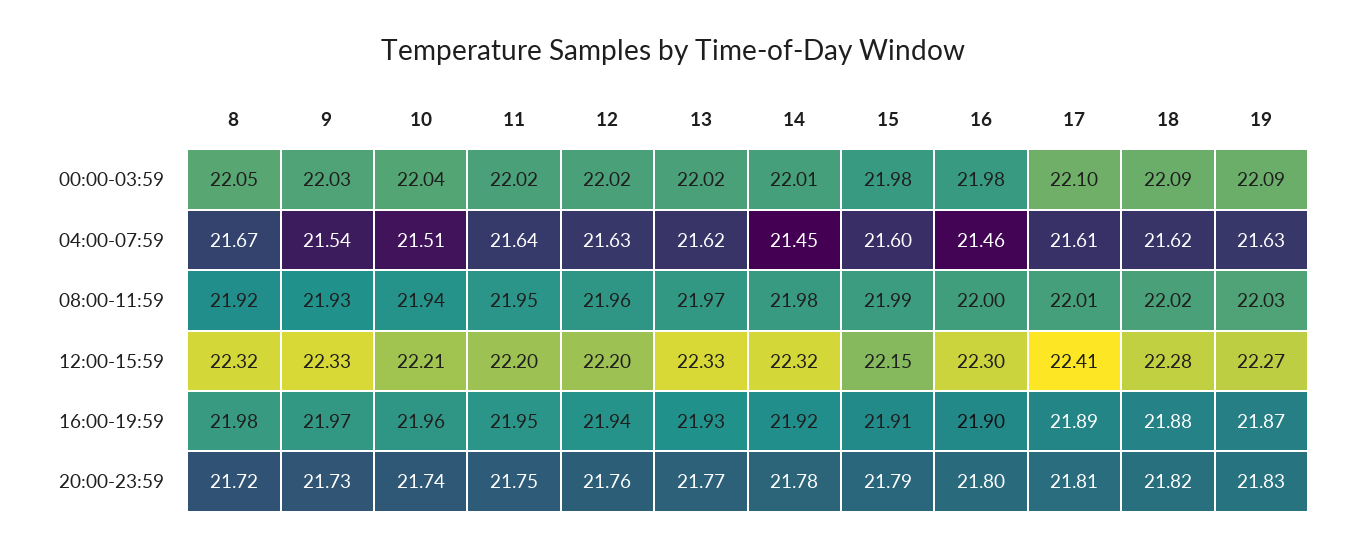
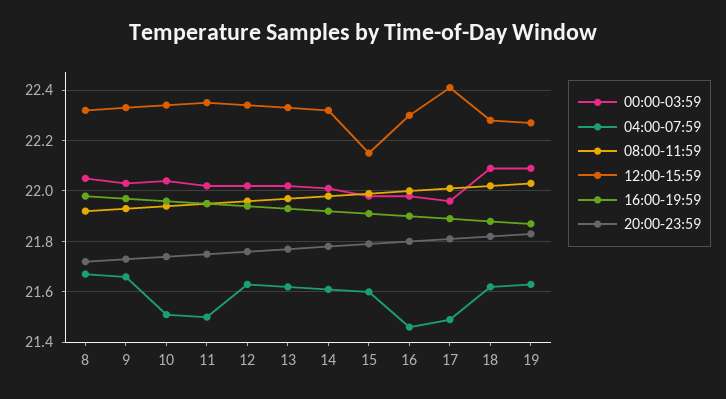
  {
    "00:00-03:59": {
      "8": 22.05,
      "9": 22.03,
      "10": 22.04,
      "11": 22.02,
      "12": 22.02,
      "13": 22.02,
      "14": 22.01,
      "15": 21.98,
      "16": 21.98,
-     "17": 22.1,
+     "17": 21.95,
      "18": 22.09,
      "19": 22.09
    },
    "04:00-07:59": {
      "8": 21.67,
-     "9": 21.54,
+     "9": 21.65,
      "10": 21.51,
-     "11": 21.64,
+     "11": 21.5,
      "12": 21.63,
      "13": 21.62,
-     "14": 21.45,
+     "14": 21.6,
      "15": 21.6,
      "16": 21.46,
-     "17": 21.61,
+     "17": 21.5,
      "18": 21.62,
      "19": 21.63
    },
    "08:00-11:59": {
      "8": 21.92,
      "9": 21.93,
      "10": 21.94,
      "11": 21.95,
      "12": 21.96,
      "13": 21.97,
      "14": 21.98,
      "15": 21.99,
      "16": 22,
      "17": 22.01,
      "18": 22.02,
      "19": 22.03
    },
    "12:00-15:59": {
      "8": 22.32,
      "9": 22.33,
-     "10": 22.21,
+     "10": 22.35,
-     "11": 22.2,
+     "11": 22.35,
-     "12": 22.2,
+     "12": 22.35,
      "13": 22.33,
      "14": 22.32,
      "15": 22.15,
      "16": 22.3,
      "17": 22.41,
      "18": 22.28,
      "19": 22.27
    },
    "16:00-19:59": {
      "8": 21.98,
      "9": 21.97,
      "10": 21.96,
      "11": 21.95,
      "12": 21.94,
      "13": 21.93,
      "14": 21.92,
      "15": 21.91,
      "16": 21.9,
      "17": 21.89,
      "18": 21.88,
      "19": 21.87
    },
    "20:00-23:59": {
      "8": 21.72,
      "9": 21.73,
      "10": 21.74,
      "11": 21.75,
      "12": 21.76,
      "13": 21.77,
      "14": 21.78,
      "15": 21.79,
      "16": 21.8,
      "17": 21.81,
      "18": 21.82,
      "19": 21.83
    }
  }

